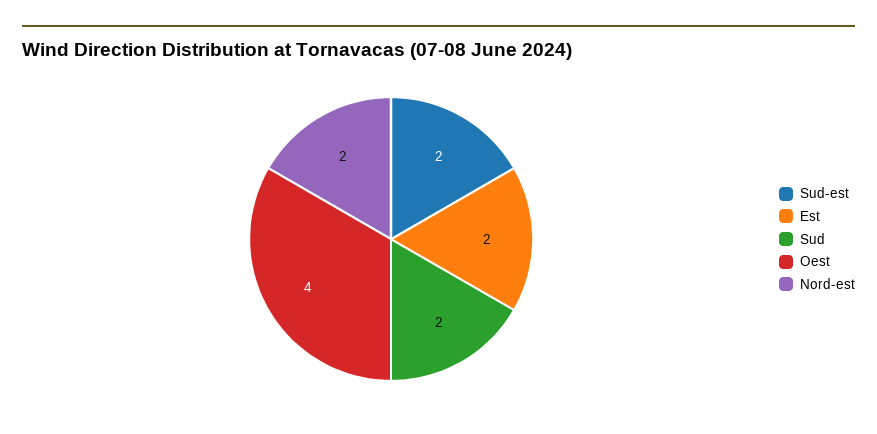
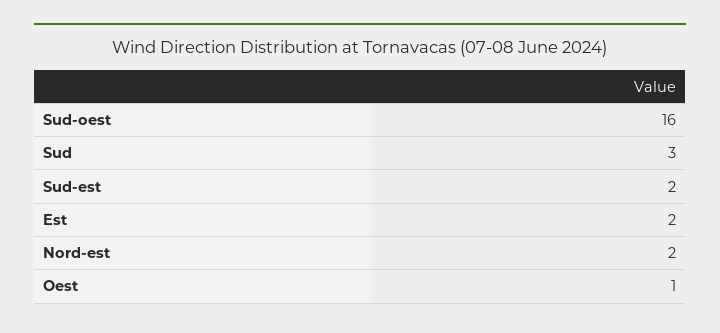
  {
    "Sud-est": 2,
    "Est": 2,
-   "Sud": 2,
+   "Sud": 3,
-   "Oest": 4,
+   "Oest": 1,
-   "Nord-est": 2
+   "Nord-est": 2,
+   "Sud-oest": 16
  }

